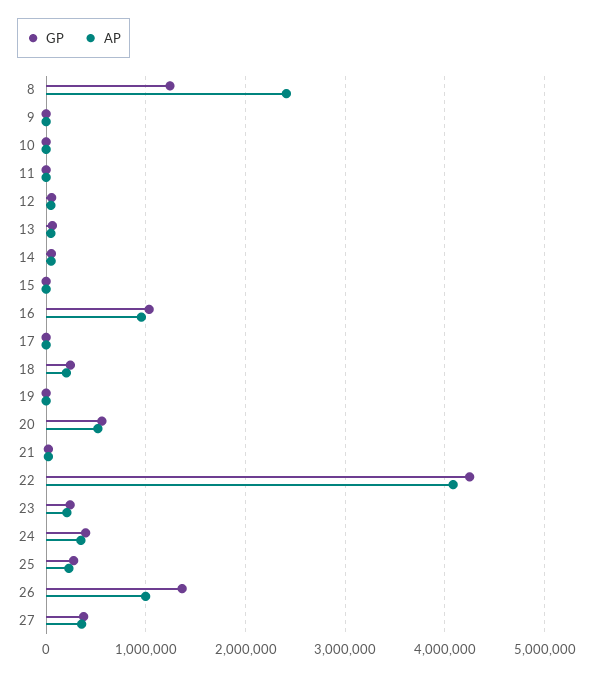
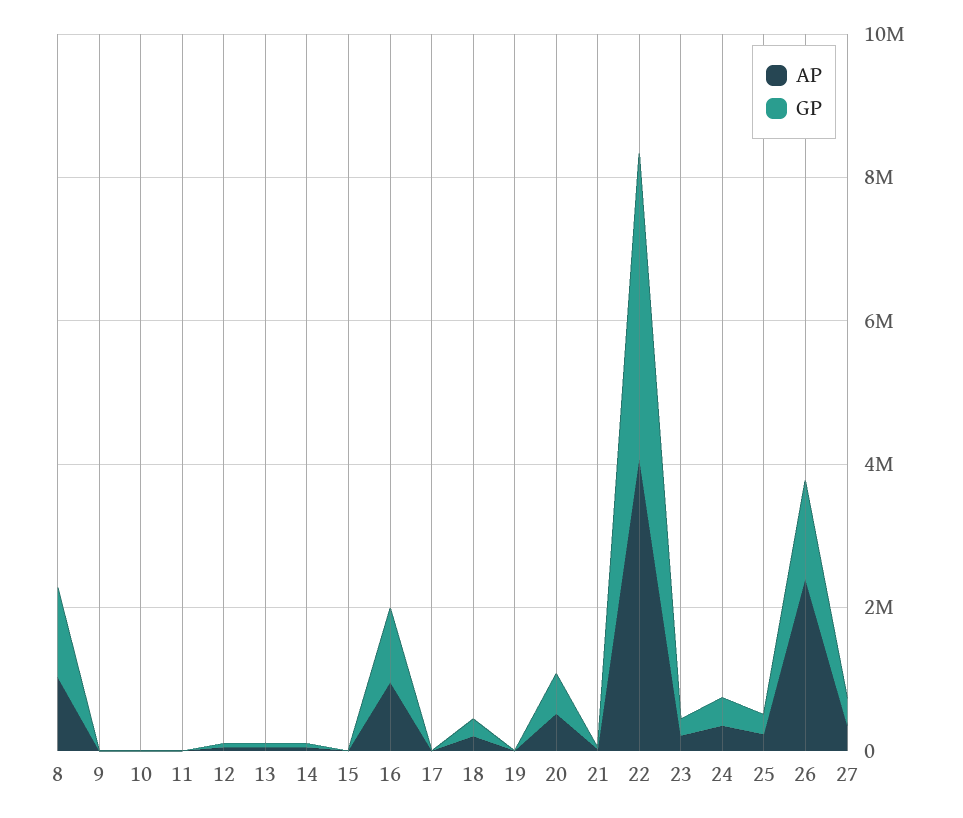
  {
    "GP": {
      "8": 1200000,
      "9": 0,
      "10": 0,
      "11": 0,
      "12": 100000,
      "13": 100000,
      "14": 100000,
      "15": 0,
      "16": 1000000,
      "17": 0,
      "18": 200000,
      "19": 0,
      "20": 600000,
      "21": 0,
      "22": 4200000,
      "23": 200000,
      "24": 400000,
      "25": 300000,
      "26": 1400000,
      "27": 400000
    },
    "AP": {
-     "8": 2400000,
+     "8": 1000000,
      "9": 0,
      "10": 0,
      "11": 0,
      "12": 0,
      "13": 0,
      "14": 0,
      "15": 0,
      "16": 1000000,
      "17": 0,
      "18": 200000,
      "19": 0,
      "20": 500000,
      "21": 0,
      "22": 4100000,
      "23": 200000,
      "24": 400000,
      "25": 200000,
-     "26": 1000000,
+     "26": 2500000,
      "27": 400000
    }
  }

